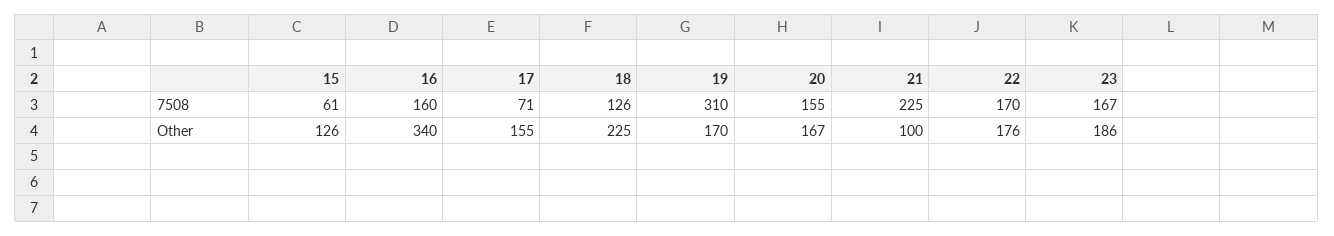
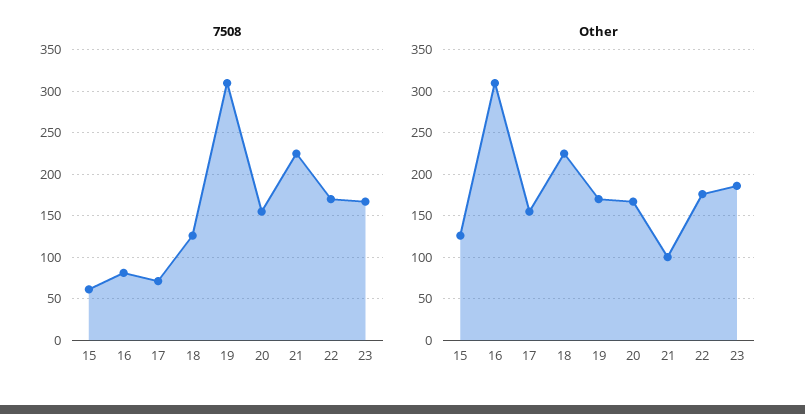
  {
    "7508": {
      "15": 61,
-     "16": 160,
+     "16": 80,
      "17": 71,
      "18": 126,
      "19": 310,
      "20": 155,
      "21": 225,
      "22": 170,
      "23": 167
    },
    "Other": {
      "15": 126,
-     "16": 340,
+     "16": 310,
      "17": 155,
      "18": 225,
      "19": 170,
      "20": 167,
      "21": 100,
      "22": 176,
      "23": 186
    }
  }

